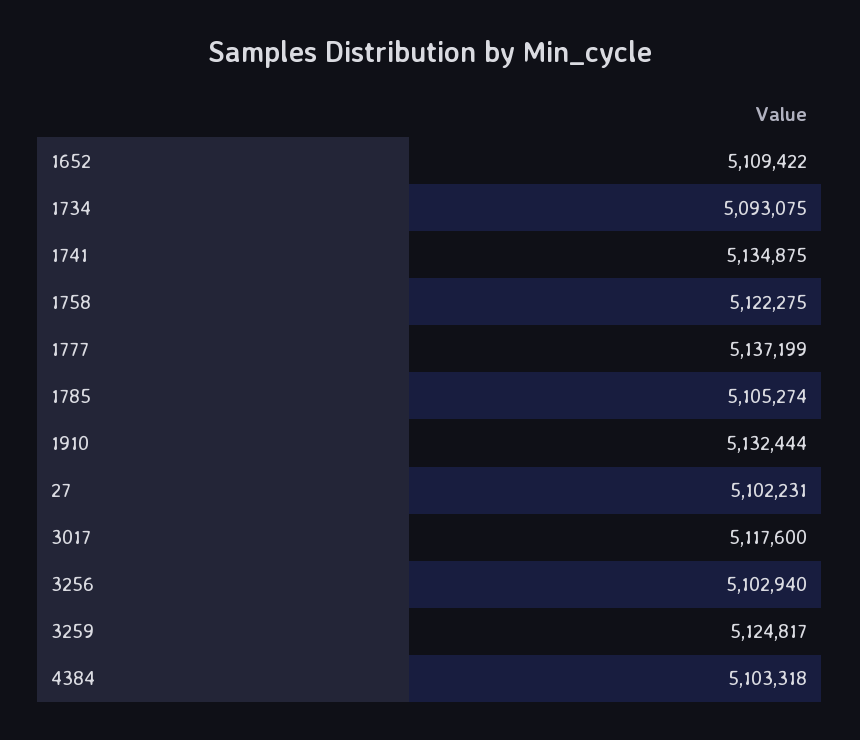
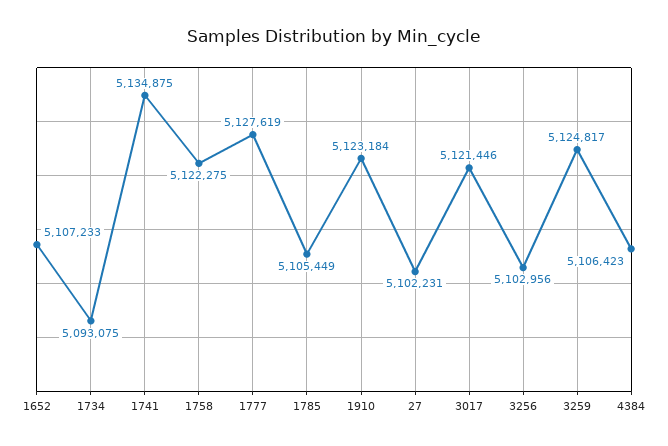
  {
-   "1652": 5109422,
+   "1652": 5107233,
    "1734": 5093075,
    "1741": 5134875,
    "1758": 5122275,
-   "1777": 5137199,
+   "1777": 5127619,
-   "1785": 5105274,
+   "1785": 5105449,
-   "1910": 5132444,
+   "1910": 5123184,
    "27": 5102231,
-   "3017": 5117600,
+   "3017": 5121446,
-   "3256": 5102940,
+   "3256": 5102956,
    "3259": 5124817,
-   "4384": 5103318
+   "4384": 5106423
  }

